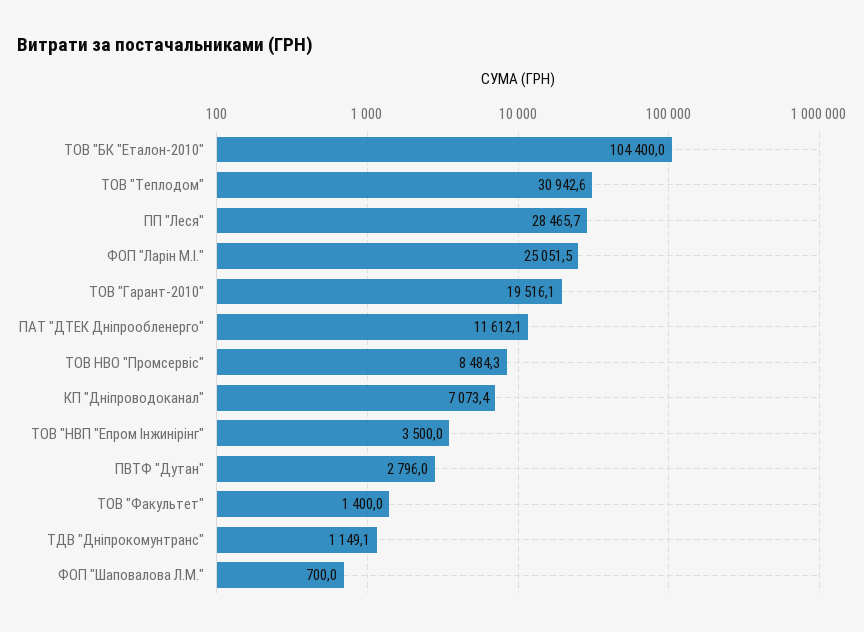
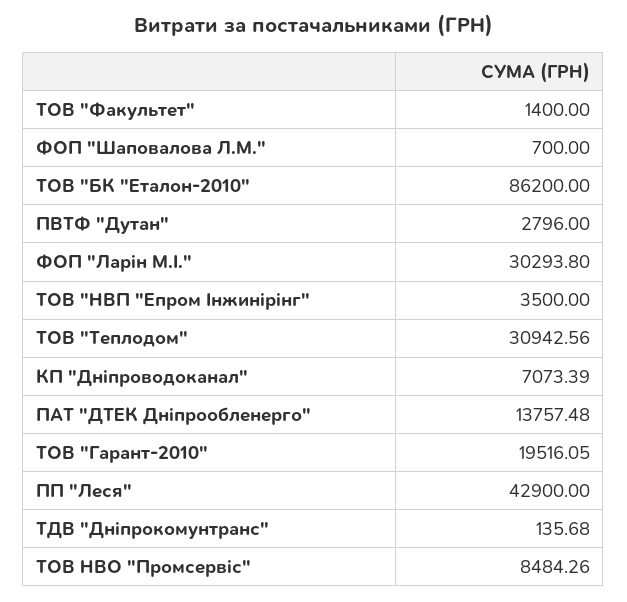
  {
-   "ТОВ \"БК \"Еталон-2010\"": 104400,
+   "ТОВ \"БК \"Еталон-2010\"": 86200,
    "ТОВ \"Теплодом\"": 30942.56,
-   "ПП \"Леся\"": 28465.7,
+   "ПП \"Леся\"": 42900,
-   "ФОП \"Ларін М.І.\"": 25051.5,
+   "ФОП \"Ларін М.І.\"": 30293.8,
    "ТОВ \"Гарант-2010\"": 19516.05,
-   "ПАТ \"ДТЕК Дніпрообленерго\"": 11612.1,
+   "ПАТ \"ДТЕК Дніпрообленерго\"": 13757.48,
    "ТОВ НВО \"Промсервіс\"": 8484.26,
    "КП \"Дніпроводоканал\"": 7073.39,
    "ТОВ \"НВП \"Епром Інжинірінг\"": 3500,
    "ПВТФ \"Дутан\"": 2796,
    "ТОВ \"Факультет\"": 1400,
-   "ТДВ \"Дніпрокомунтранс\"": 1149.1,
+   "ТДВ \"Дніпрокомунтранс\"": 135.68,
    "ФОП \"Шаповалова Л.М.\"": 700
  }

